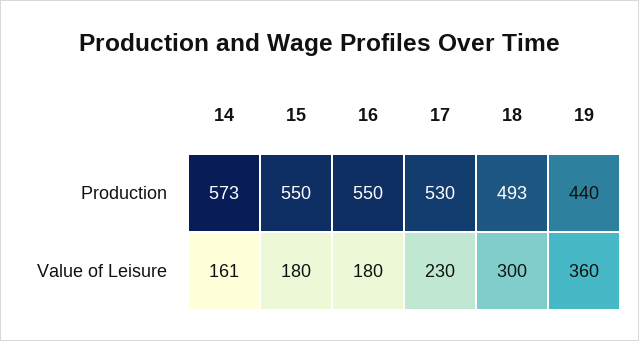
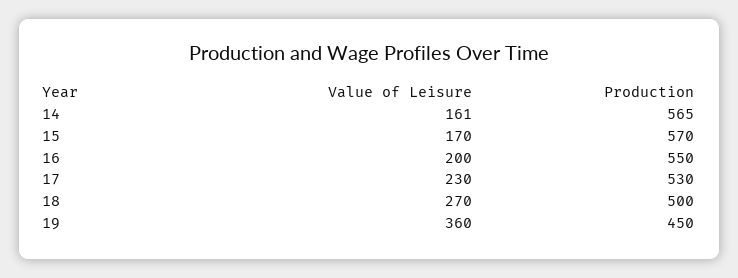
  {
    "14": {
-     "Production": 573,
+     "Production": 565,
      "Value of Leisure": 161
    },
    "15": {
-     "Production": 550,
+     "Production": 570,
-     "Value of Leisure": 180
+     "Value of Leisure": 170
    },
    "16": {
      "Production": 550,
-     "Value of Leisure": 180
+     "Value of Leisure": 200
    },
    "17": {
      "Production": 530,
      "Value of Leisure": 230
    },
    "18": {
-     "Production": 493,
+     "Production": 500,
-     "Value of Leisure": 300
+     "Value of Leisure": 270
    },
    "19": {
-     "Production": 440,
+     "Production": 450,
      "Value of Leisure": 360
    }
  }

